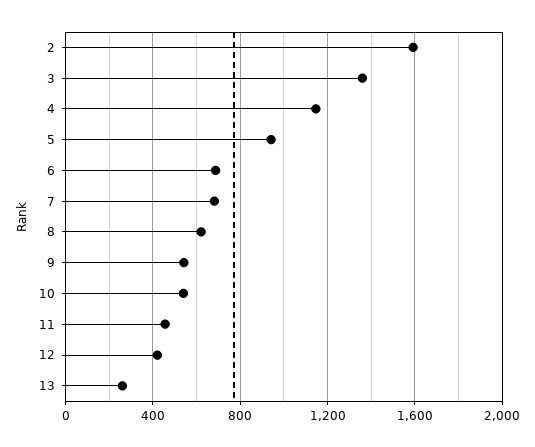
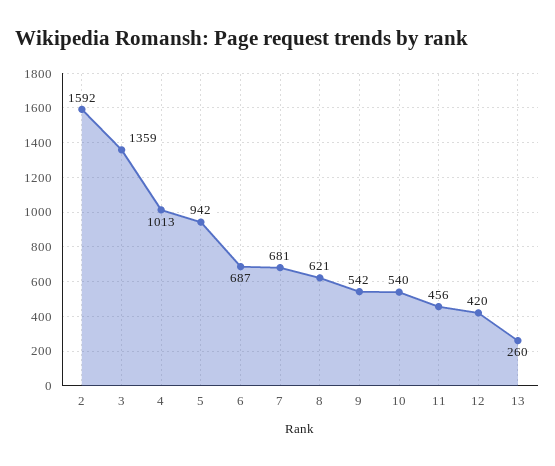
  {
    "2": 1592,
    "3": 1359,
-   "4": 1150,
+   "4": 1013,
    "5": 942,
    "6": 687,
    "7": 681,
    "8": 621,
    "9": 542,
    "10": 540,
    "11": 456,
    "12": 420,
    "13": 260
  }

